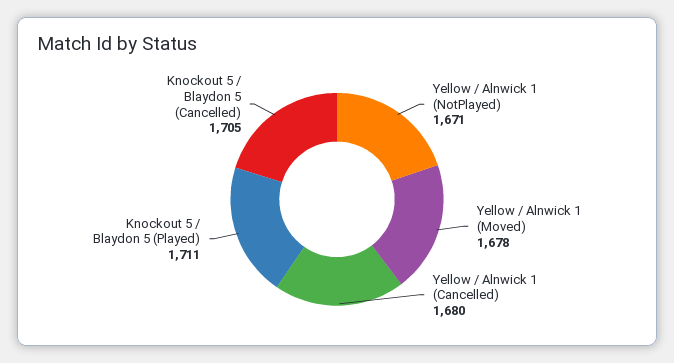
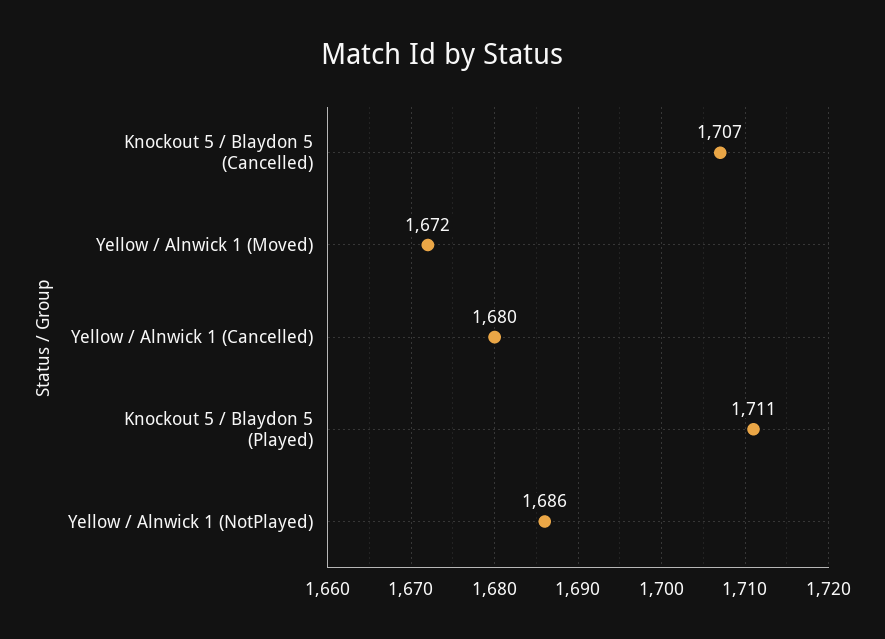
  {
-   "Yellow / Alnwick 1 (NotPlayed)": 1671,
+   "Yellow / Alnwick 1 (NotPlayed)": 1686,
-   "Yellow / Alnwick 1 (Moved)": 1678,
+   "Yellow / Alnwick 1 (Moved)": 1672,
    "Yellow / Alnwick 1 (Cancelled)": 1680,
    "Knockout 5 / Blaydon 5 (Played)": 1711,
-   "Knockout 5 / Blaydon 5 (Cancelled)": 1705
+   "Knockout 5 / Blaydon 5 (Cancelled)": 1707
  }

